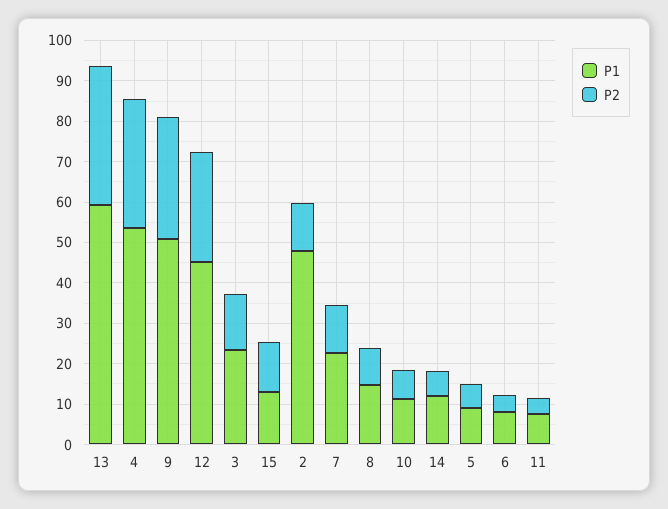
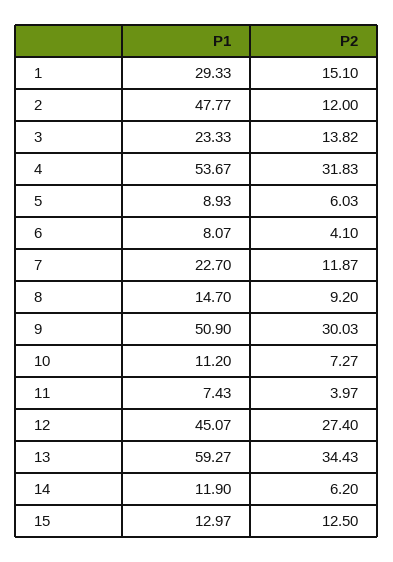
  {
    "P1": {
      "13": 59.27,
      "4": 53.67,
      "9": 50.9,
      "12": 45.07,
      "3": 23.33,
      "15": 12.97,
      "2": 47.77,
      "7": 22.7,
      "8": 14.7,
      "10": 11.2,
      "14": 11.9,
      "5": 8.93,
      "6": 8.07,
-     "11": 7.43
+     "11": 7.43,
+     "1": 29.33
    },
    "P2": {
      "13": 34.43,
      "4": 31.83,
      "9": 30.03,
      "12": 27.4,
      "3": 13.82,
      "15": 12.5,
      "2": 12,
      "7": 11.87,
      "8": 9.2,
      "10": 7.27,
      "14": 6.2,
      "5": 6.03,
      "6": 4.1,
-     "11": 3.97
+     "11": 3.97,
+     "1": 15.1
    }
  }

